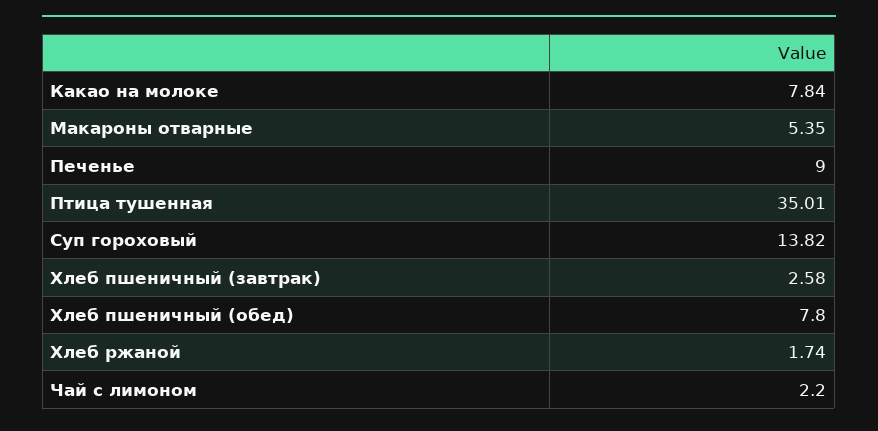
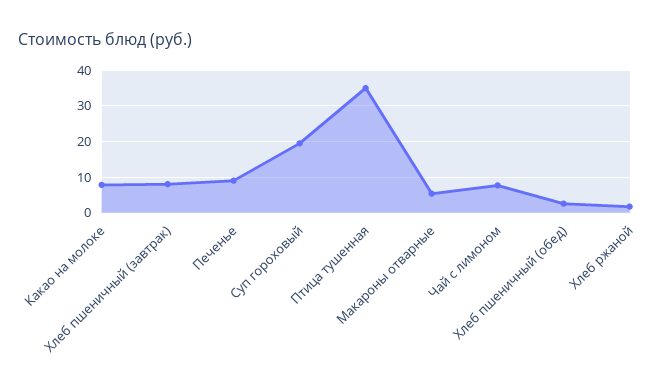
  {
    "Какао на молоке": 7.84,
    "Макароны отварные": 5.35,
    "Печенье": 9,
    "Птица тушенная": 35.01,
-   "Суп гороховый": 13.82,
+   "Суп гороховый": 20,
-   "Хлеб пшеничный (завтрак)": 2.58,
+   "Хлеб пшеничный (завтрак)": 8,
-   "Хлеб пшеничный (обед)": 7.8,
+   "Хлеб пшеничный (обед)": 2,
    "Хлеб ржаной": 1.74,
-   "Чай с лимоном": 2.2
+   "Чай с лимоном": 8
  }

